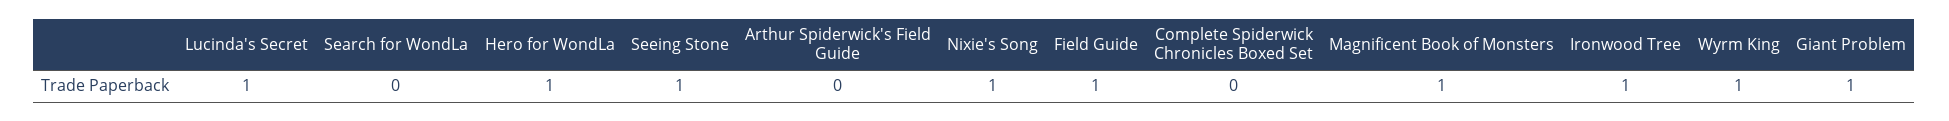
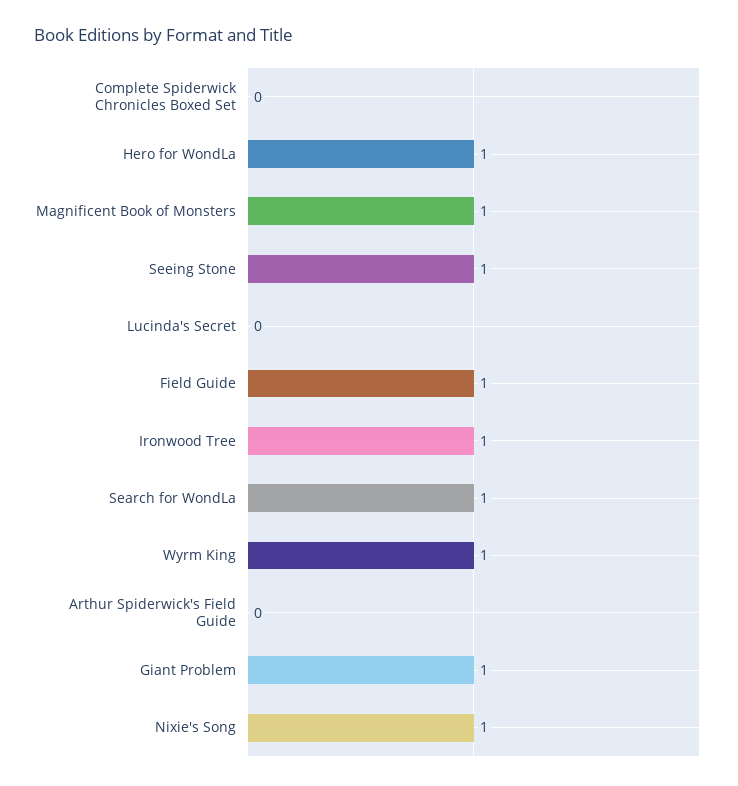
  {
-   "Lucinda's Secret": 1,
+   "Lucinda's Secret": 0,
-   "Search for WondLa": 0,
+   "Search for WondLa": 1,
    "Hero for WondLa": 1,
    "Seeing Stone": 1,
    "Arthur Spiderwick's Field Guide": 0,
    "Nixie's Song": 1,
    "Field Guide": 1,
    "Complete Spiderwick Chronicles Boxed Set": 0,
    "Magnificent Book of Monsters": 1,
    "Ironwood Tree": 1,
    "Wyrm King": 1,
    "Giant Problem": 1
  }

